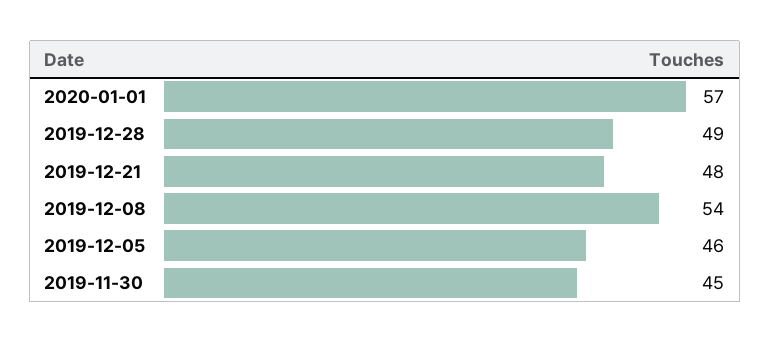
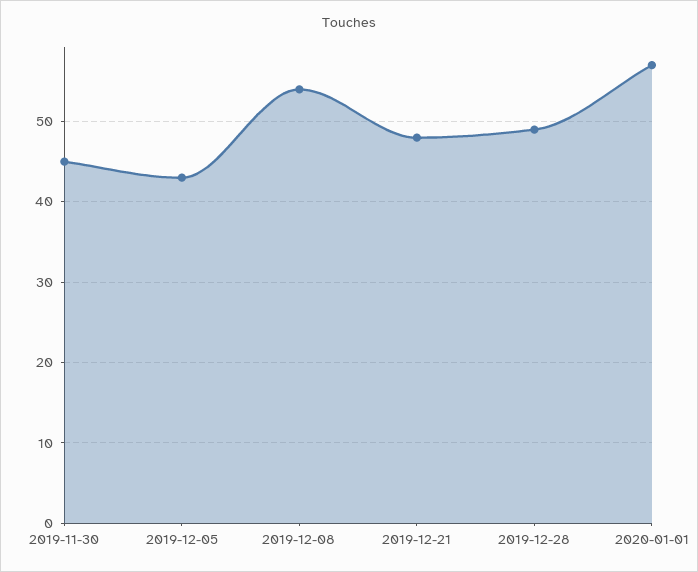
  {
    "2020-01-01": 57,
    "2019-12-28": 49,
    "2019-12-21": 48,
    "2019-12-08": 54,
-   "2019-12-05": 46,
+   "2019-12-05": 43,
    "2019-11-30": 45
  }

